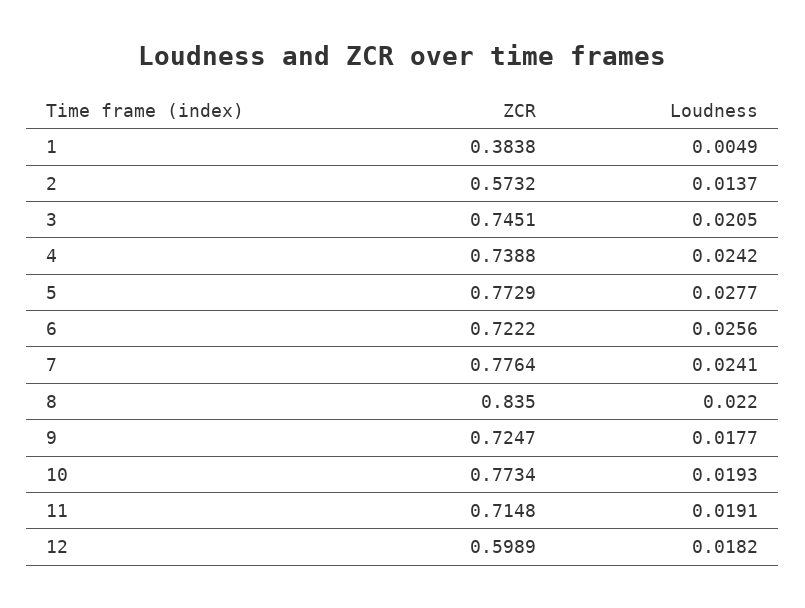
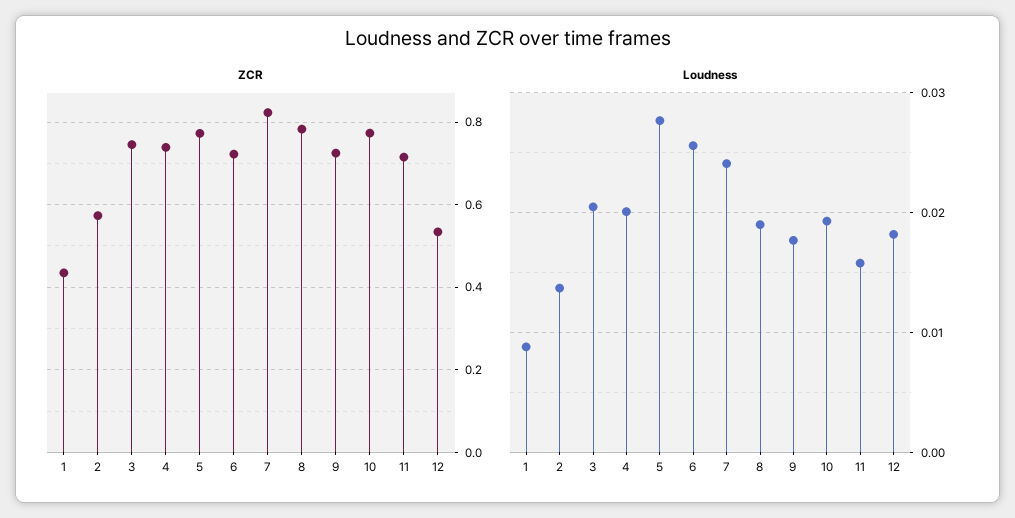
  {
    "ZCR": {
-     "1": 0.3838,
+     "1": 0.44,
      "2": 0.5732,
      "3": 0.7451,
      "4": 0.7388,
      "5": 0.7729,
      "6": 0.7222,
-     "7": 0.7764,
+     "7": 0.82,
-     "8": 0.835,
+     "8": 0.78,
      "9": 0.7247,
      "10": 0.7734,
      "11": 0.7148,
-     "12": 0.5989
+     "12": 0.54
    },
    "Loudness": {
-     "1": 0.0049,
+     "1": 0.009,
      "2": 0.0137,
      "3": 0.0205,
-     "4": 0.0242,
+     "4": 0.02,
      "5": 0.0277,
      "6": 0.0256,
      "7": 0.0241,
-     "8": 0.022,
+     "8": 0.019,
      "9": 0.0177,
      "10": 0.0193,
-     "11": 0.0191,
+     "11": 0.016,
      "12": 0.0182
    }
  }

